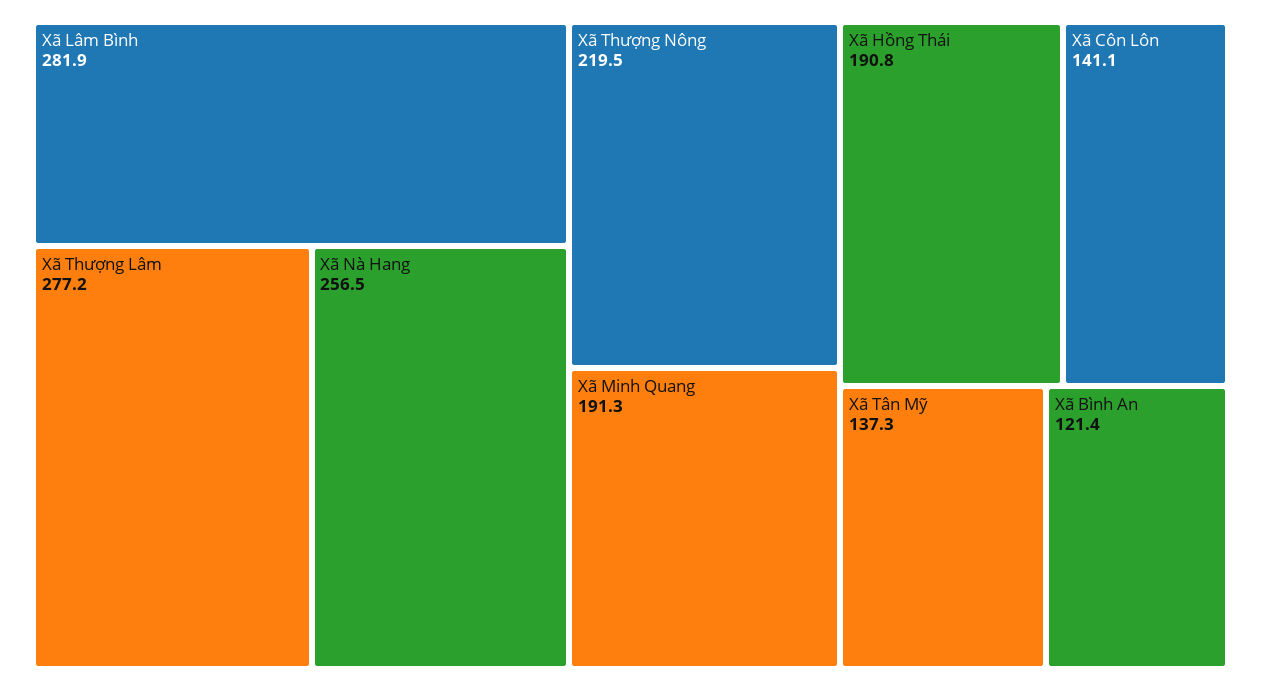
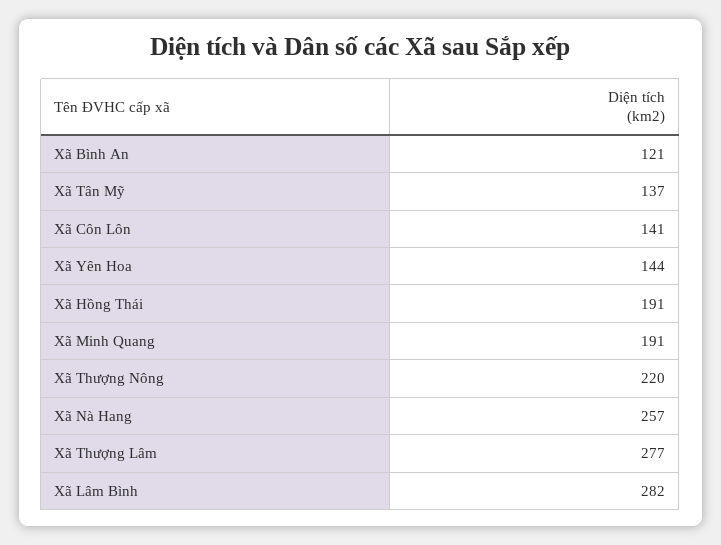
  {
    "Xã Lâm Bình": 281.9,
    "Xã Thượng Lâm": 277.2,
    "Xã Nà Hang": 256.5,
    "Xã Thượng Nông": 219.5,
    "Xã Minh Quang": 191.3,
    "Xã Hồng Thái": 190.8,
    "Xã Côn Lôn": 141.1,
    "Xã Tân Mỹ": 137.3,
-   "Xã Bình An": 121.4
+   "Xã Bình An": 121.4,
+   "Xã Yên Hoa": 144
  }

